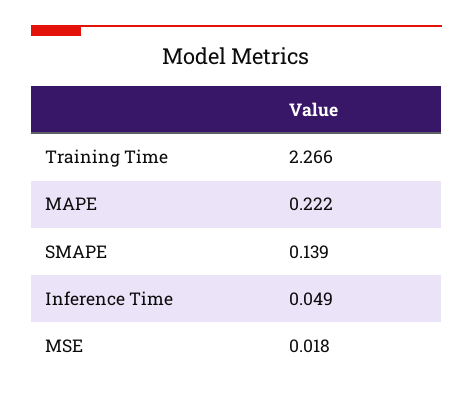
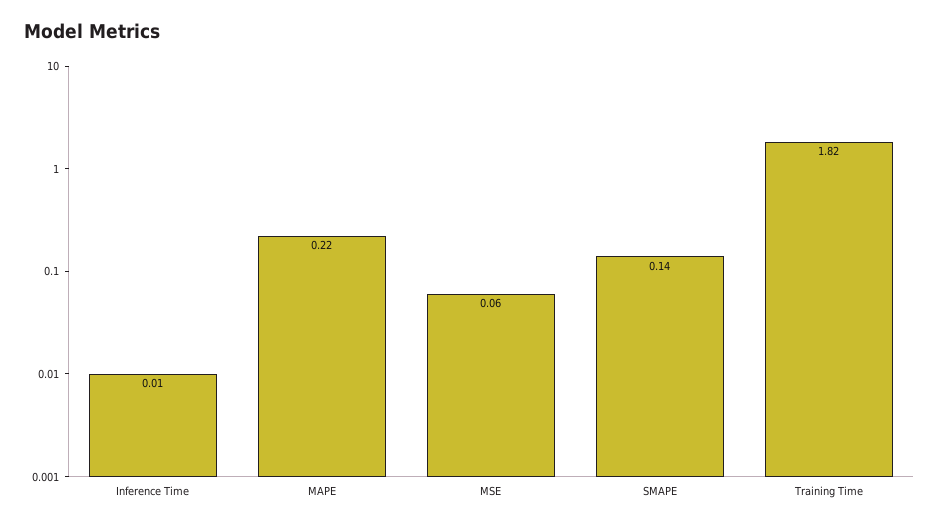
  {
-   "Training Time": 2.266,
+   "Training Time": 1.82,
    "MAPE": 0.222,
    "SMAPE": 0.139,
-   "Inference Time": 0.049,
+   "Inference Time": 0.01,
-   "MSE": 0.018
+   "MSE": 0.06
  }

